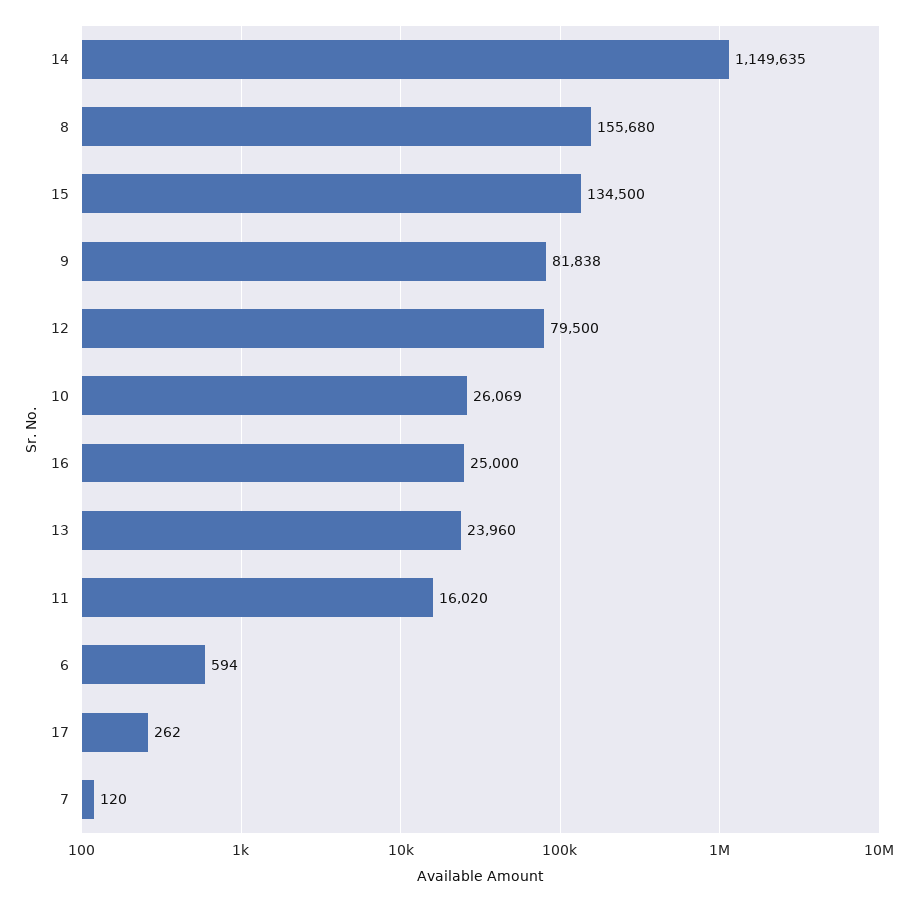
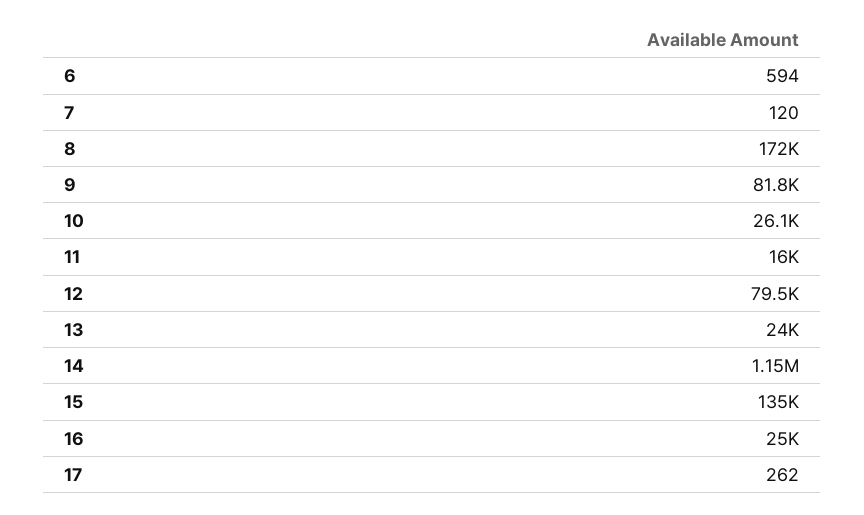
  {
    "14": 1149635,
-   "8": 155680,
+   "8": 172000,
    "15": 134500,
    "9": 81838,
    "12": 79500,
    "10": 26069,
    "16": 25000,
    "13": 23960,
    "11": 16020,
    "6": 594,
    "17": 262,
    "7": 120
  }

